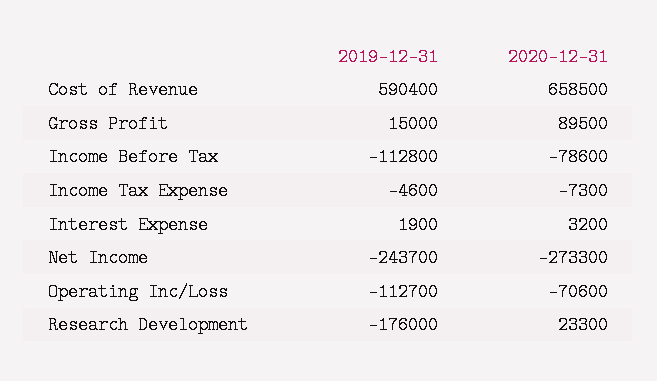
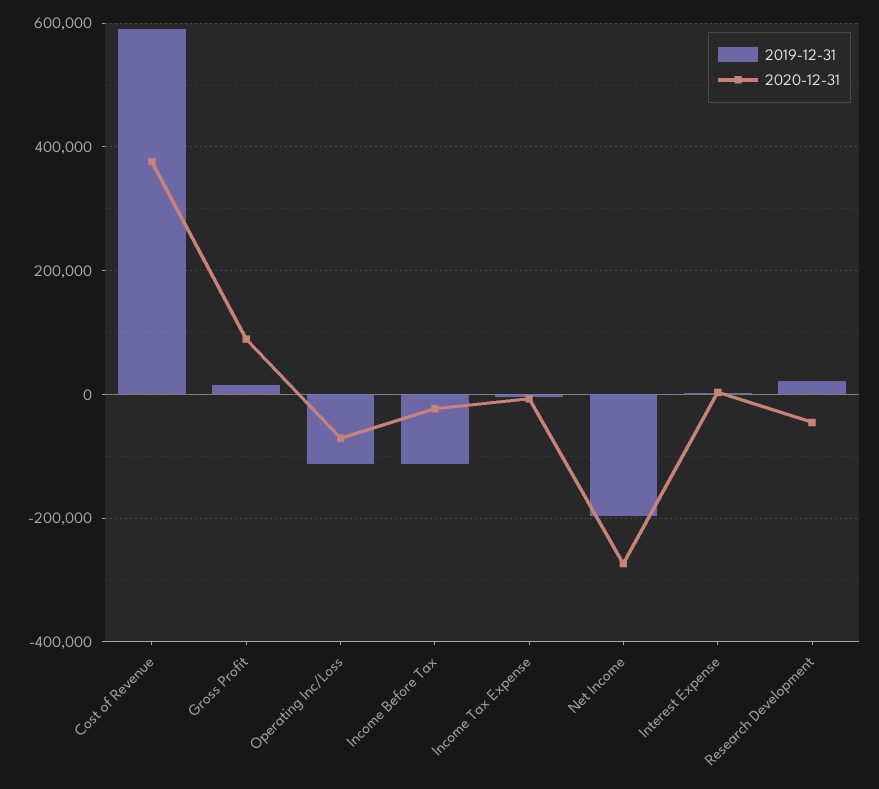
  {
    "2019-12-31": {
      "Cost of Revenue": 590400,
      "Gross Profit": 15000,
      "Income Before Tax": -112800,
      "Income Tax Expense": -4600,
      "Interest Expense": 1900,
-     "Net Income": -243700,
+     "Net Income": -200000,
      "Operating Inc/Loss": -112700,
-     "Research Development": -176000
+     "Research Development": 20000
    },
    "2020-12-31": {
-     "Cost of Revenue": 658500,
+     "Cost of Revenue": 380000,
      "Gross Profit": 89500,
-     "Income Before Tax": -78600,
+     "Income Before Tax": -20000,
      "Income Tax Expense": -7300,
      "Interest Expense": 3200,
      "Net Income": -273300,
      "Operating Inc/Loss": -70600,
-     "Research Development": 23300
+     "Research Development": -40000
    }
  }

